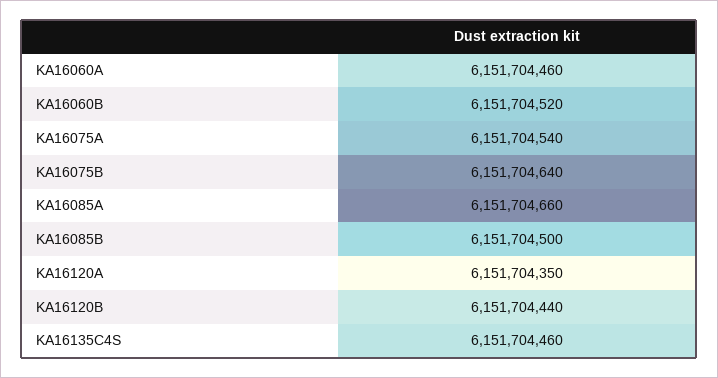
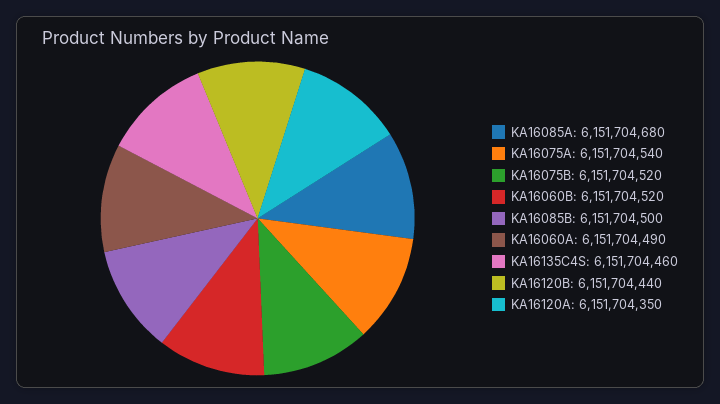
  {
-   "KA16060A": 6151704460,
+   "KA16060A": 6151704490,
    "KA16060B": 6151704520,
    "KA16075A": 6151704540,
-   "KA16075B": 6151704640,
+   "KA16075B": 6151704520,
-   "KA16085A": 6151704660,
+   "KA16085A": 6151704680,
    "KA16085B": 6151704500,
    "KA16120A": 6151704350,
    "KA16120B": 6151704440,
    "KA16135C4S": 6151704460
  }

